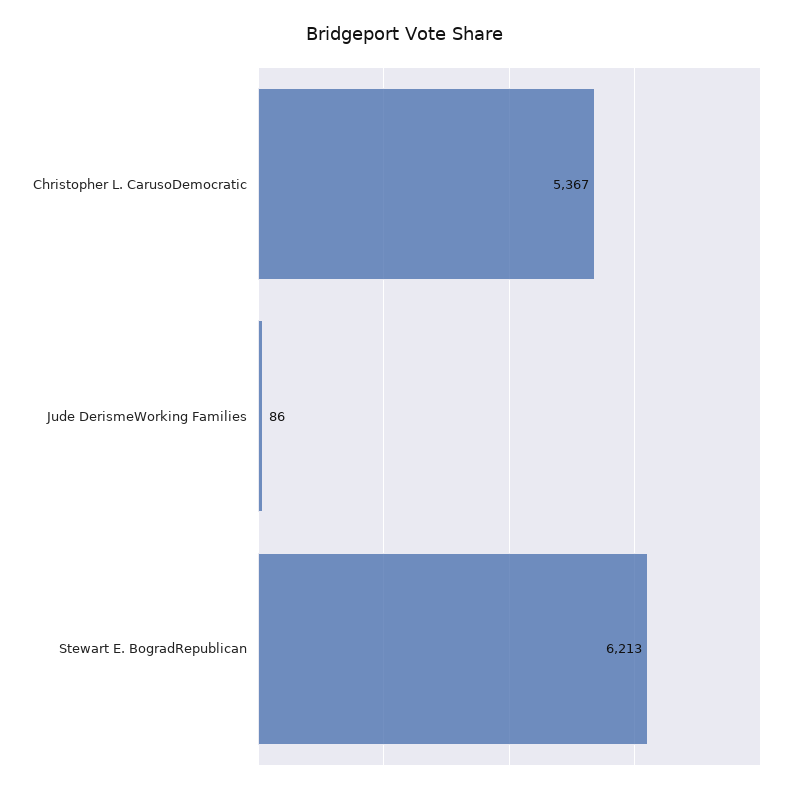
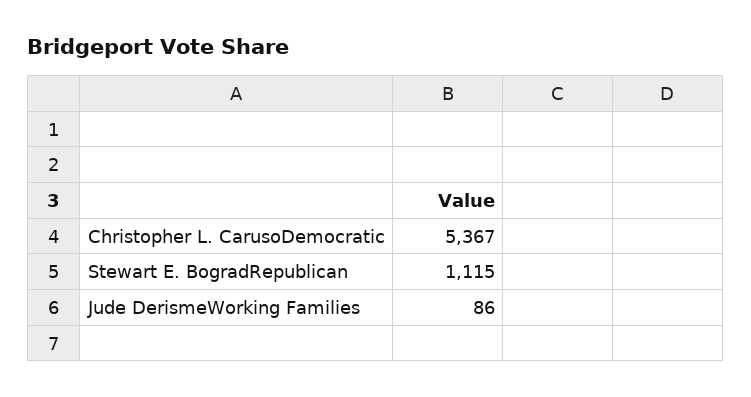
  {
    "Christopher L. CarusoDemocratic": 5367,
    "Jude DerismeWorking Families": 86,
-   "Stewart E. BogradRepublican": 6213
+   "Stewart E. BogradRepublican": 1115
  }

